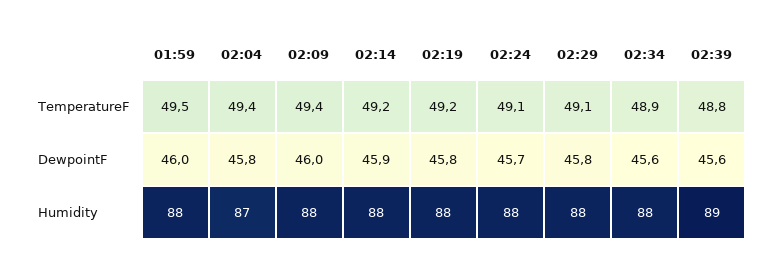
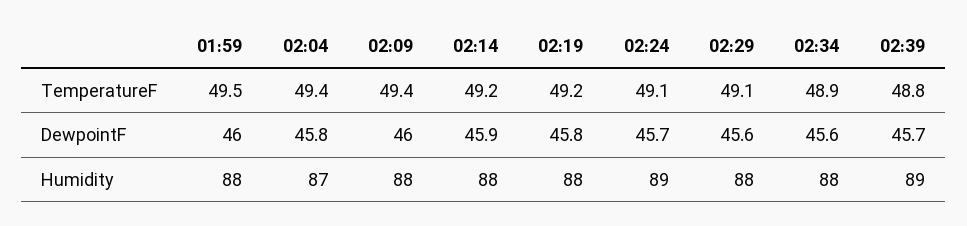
  {
    "01:59": {
      "TemperatureF": 49.5,
      "DewpointF": 46,
      "Humidity": 88
    },
    "02:04": {
      "TemperatureF": 49.4,
      "DewpointF": 45.8,
      "Humidity": 87
    },
    "02:09": {
      "TemperatureF": 49.4,
      "DewpointF": 46,
      "Humidity": 88
    },
    "02:14": {
      "TemperatureF": 49.2,
      "DewpointF": 45.9,
      "Humidity": 88
    },
    "02:19": {
      "TemperatureF": 49.2,
      "DewpointF": 45.8,
      "Humidity": 88
    },
    "02:24": {
      "TemperatureF": 49.1,
      "DewpointF": 45.7,
-     "Humidity": 88
+     "Humidity": 89
    },
    "02:29": {
      "TemperatureF": 49.1,
-     "DewpointF": 45.8,
+     "DewpointF": 45.6,
      "Humidity": 88
    },
    "02:34": {
      "TemperatureF": 48.9,
      "DewpointF": 45.6,
      "Humidity": 88
    },
    "02:39": {
      "TemperatureF": 48.8,
-     "DewpointF": 45.6,
+     "DewpointF": 45.7,
      "Humidity": 89
    }
  }

